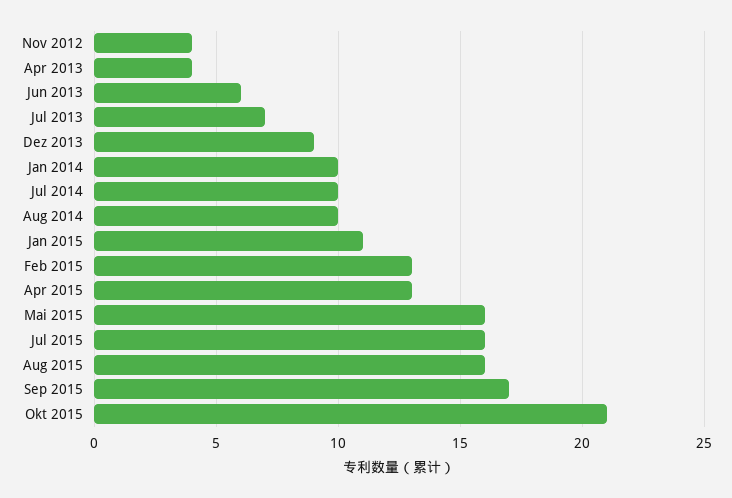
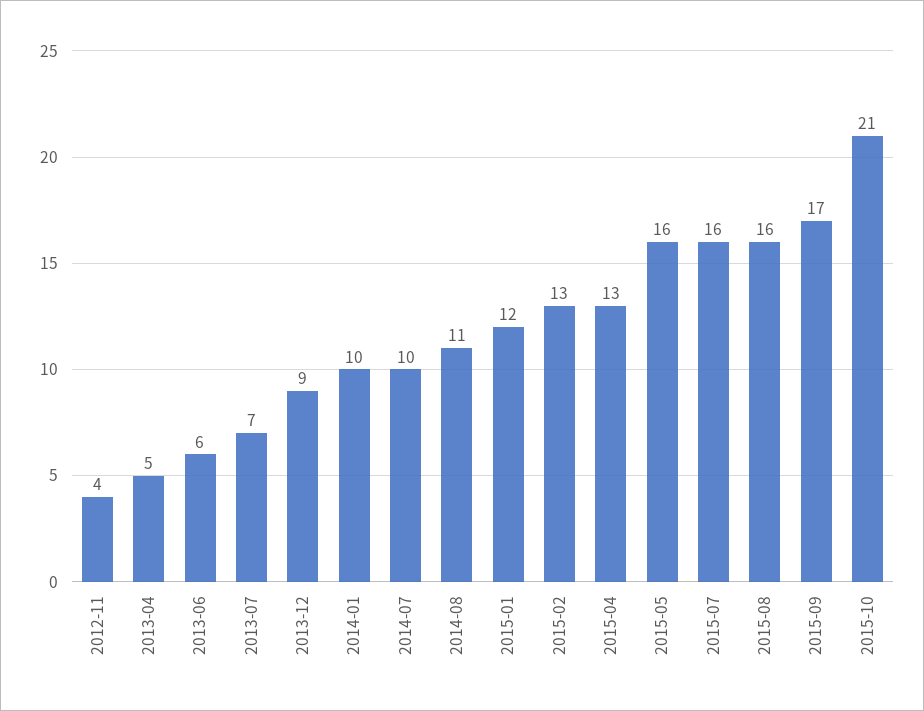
  {
    "Nov 2012": 4,
-   "Apr 2013": 4,
+   "Apr 2013": 5,
    "Jun 2013": 6,
    "Jul 2013": 7,
    "Dez 2013": 9,
    "Jan 2014": 10,
    "Jul 2014": 10,
-   "Aug 2014": 10,
+   "Aug 2014": 11,
-   "Jan 2015": 11,
+   "Jan 2015": 12,
    "Feb 2015": 13,
    "Apr 2015": 13,
    "Mai 2015": 16,
    "Jul 2015": 16,
    "Aug 2015": 16,
    "Sep 2015": 17,
    "Okt 2015": 21
  }

